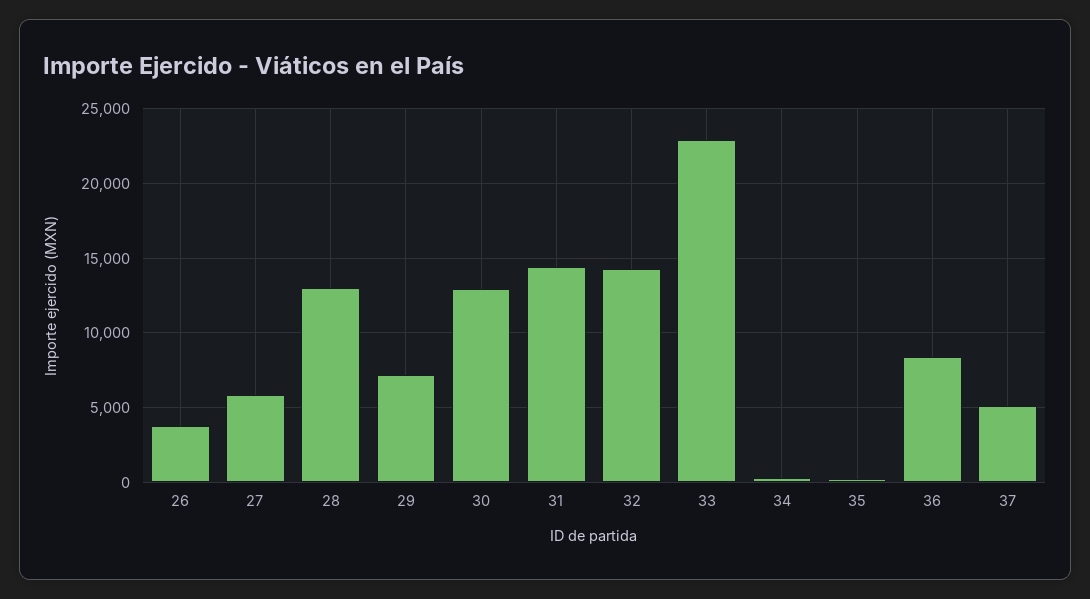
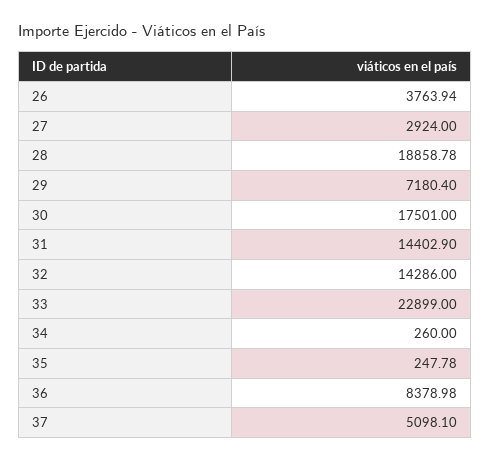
  {
    "26": 3763.94,
-   "27": 6000,
+   "27": 2924,
-   "28": 13000,
+   "28": 18858.78,
    "29": 7180.4,
-   "30": 13000,
+   "30": 17501,
    "31": 14402.9,
    "32": 14286,
    "33": 22899,
    "34": 260,
    "35": 247.78,
    "36": 8378.98,
    "37": 5098.1
  }

